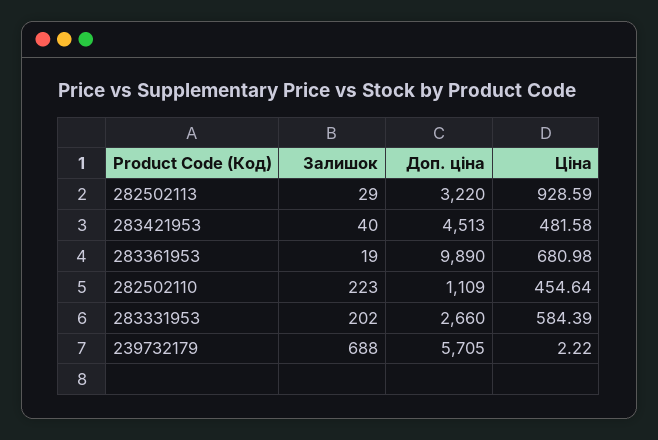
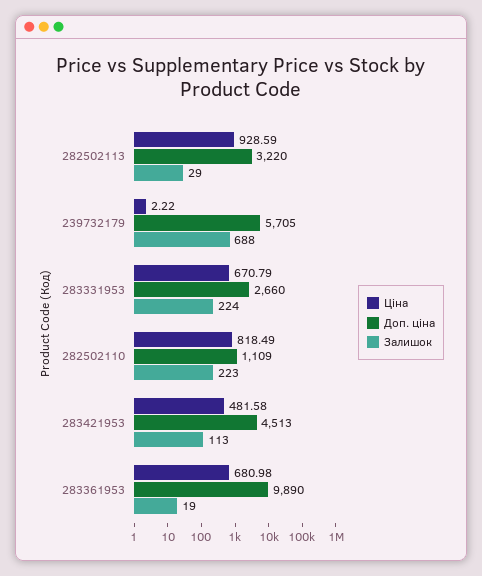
  {
    "Залишок": {
      "282502113": 29,
-     "283421953": 40,
+     "283421953": 113,
      "283361953": 19,
      "282502110": 223,
-     "283331953": 202,
+     "283331953": 224,
      "239732179": 688
    },
    "Доп. ціна": {
      "282502113": 3220,
      "283421953": 4513,
      "283361953": 9890,
      "282502110": 1109,
      "283331953": 2660,
      "239732179": 5705
    },
    "Ціна": {
      "282502113": 928.59,
      "283421953": 481.58,
      "283361953": 680.98,
-     "282502110": 454.64,
+     "282502110": 818.49,
-     "283331953": 584.39,
+     "283331953": 670.79,
      "239732179": 2.22
    }
  }

